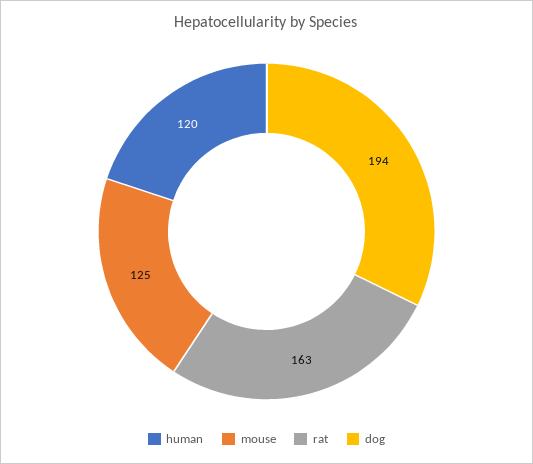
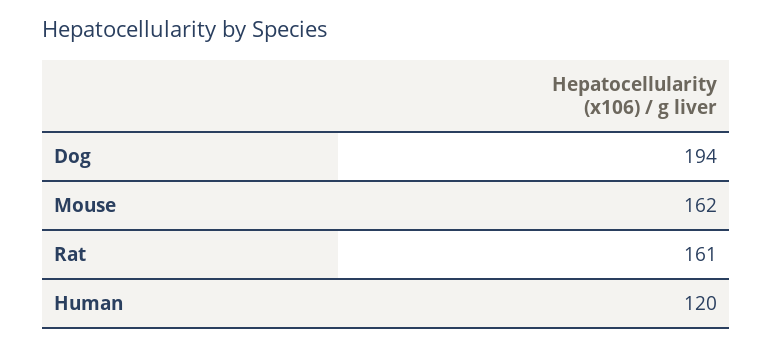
  {
    "human": 120,
-   "mouse": 125,
+   "mouse": 162,
-   "rat": 163,
+   "rat": 161,
    "dog": 194
  }

